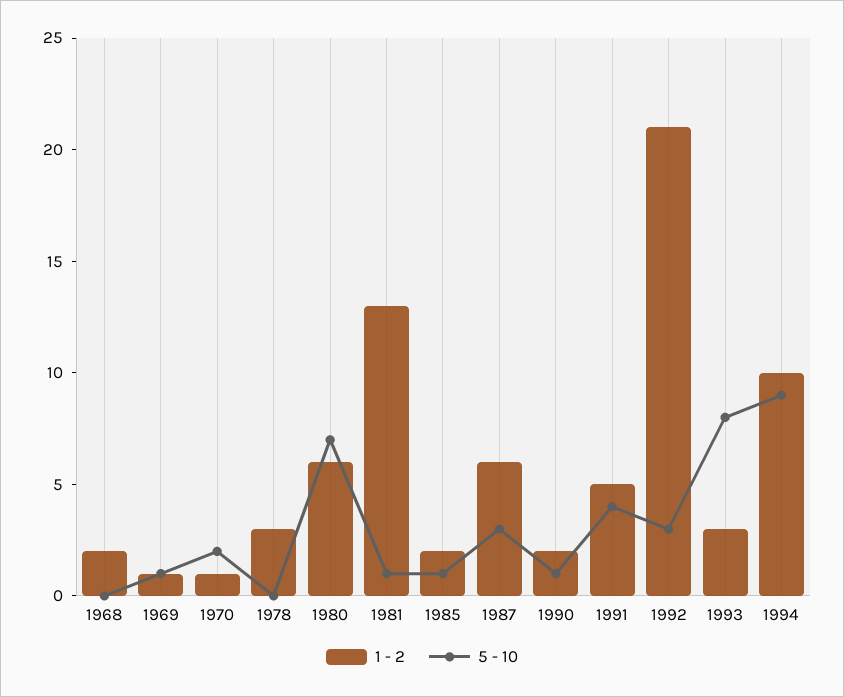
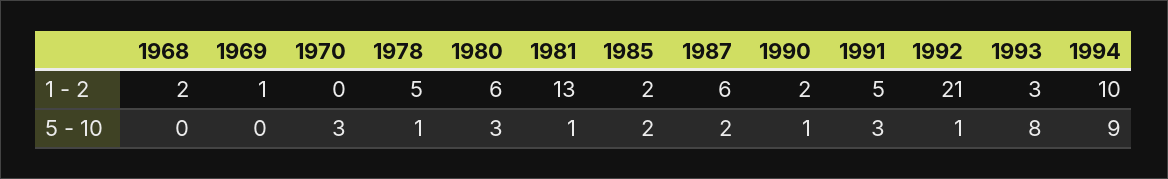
  {
    "1 - 2": {
      "1968": 2,
      "1969": 1,
-     "1970": 1,
+     "1970": 0,
-     "1978": 3,
+     "1978": 5,
      "1980": 6,
      "1981": 13,
      "1985": 2,
      "1987": 6,
      "1990": 2,
      "1991": 5,
      "1992": 21,
      "1993": 3,
      "1994": 10
    },
    "5 - 10": {
      "1968": 0,
-     "1969": 1,
+     "1969": 0,
-     "1970": 2,
+     "1970": 3,
-     "1978": 0,
+     "1978": 1,
-     "1980": 7,
+     "1980": 3,
      "1981": 1,
-     "1985": 1,
+     "1985": 2,
-     "1987": 3,
+     "1987": 2,
      "1990": 1,
-     "1991": 4,
+     "1991": 3,
-     "1992": 3,
+     "1992": 1,
      "1993": 8,
      "1994": 9
    }
  }

